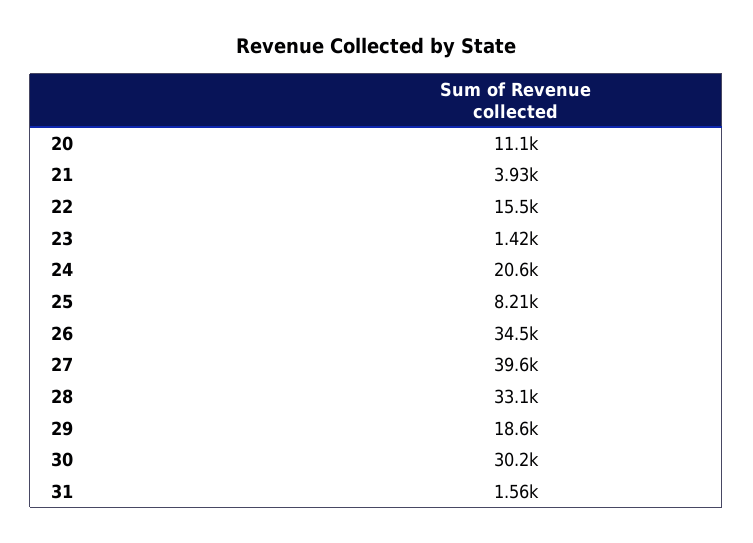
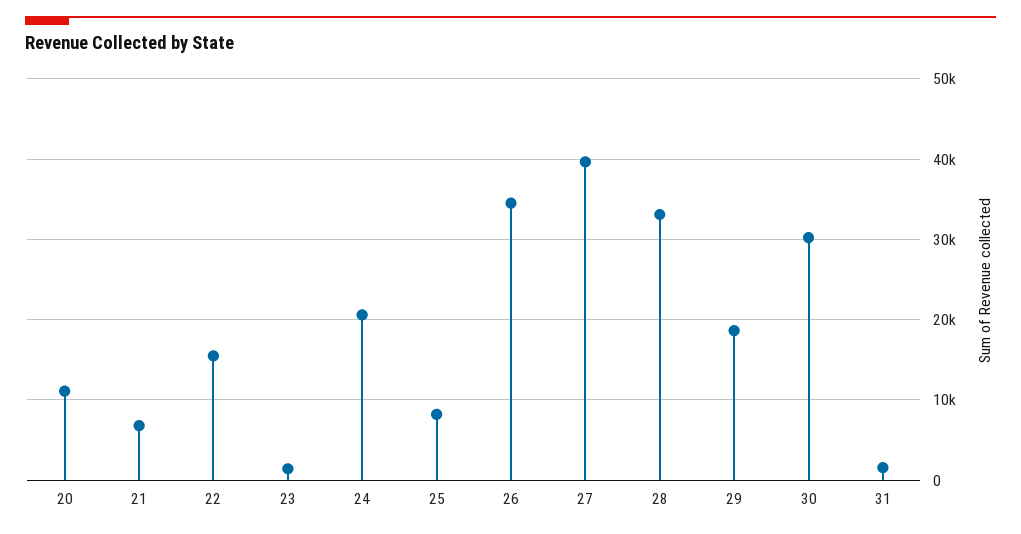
  {
    "20": 11100,
-   "21": 3930,
+   "21": 7000,
    "22": 15500,
    "23": 1420,
    "24": 20600,
    "25": 8210,
    "26": 34500,
    "27": 39600,
    "28": 33100,
    "29": 18600,
    "30": 30200,
    "31": 1560
  }

